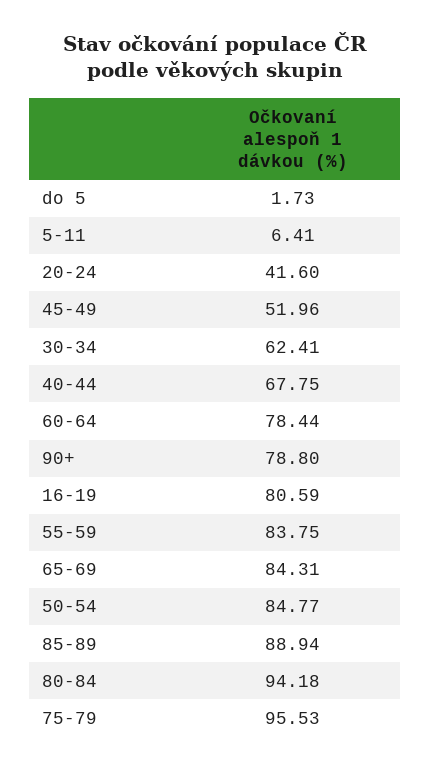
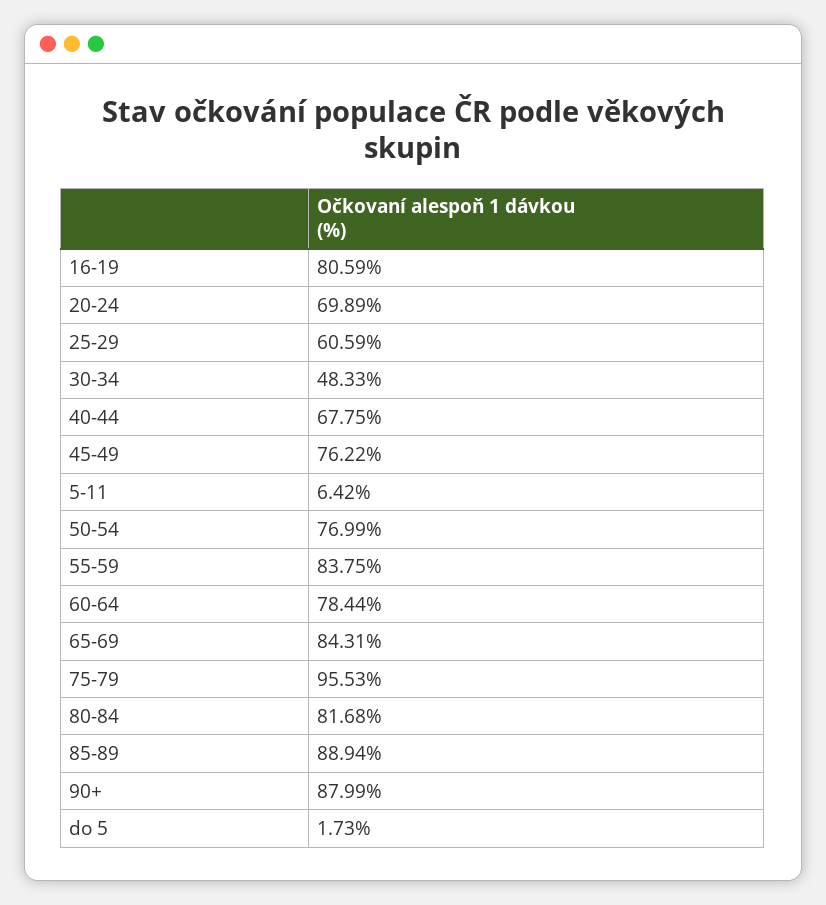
  {
    "do 5": 1.73,
-   "5-11": 6.41,
+   "5-11": 6.42,
-   "20-24": 41.6,
+   "20-24": 69.89,
-   "45-49": 51.96,
+   "45-49": 76.22,
-   "30-34": 62.41,
+   "30-34": 48.33,
    "40-44": 67.75,
    "60-64": 78.44,
-   "90+": 78.8,
+   "90+": 87.99,
    "16-19": 80.59,
    "55-59": 83.75,
    "65-69": 84.31,
-   "50-54": 84.77,
+   "50-54": 76.99,
    "85-89": 88.94,
-   "80-84": 94.18,
+   "80-84": 81.68,
-   "75-79": 95.53
+   "75-79": 95.53,
+   "25-29": 60.59
  }

